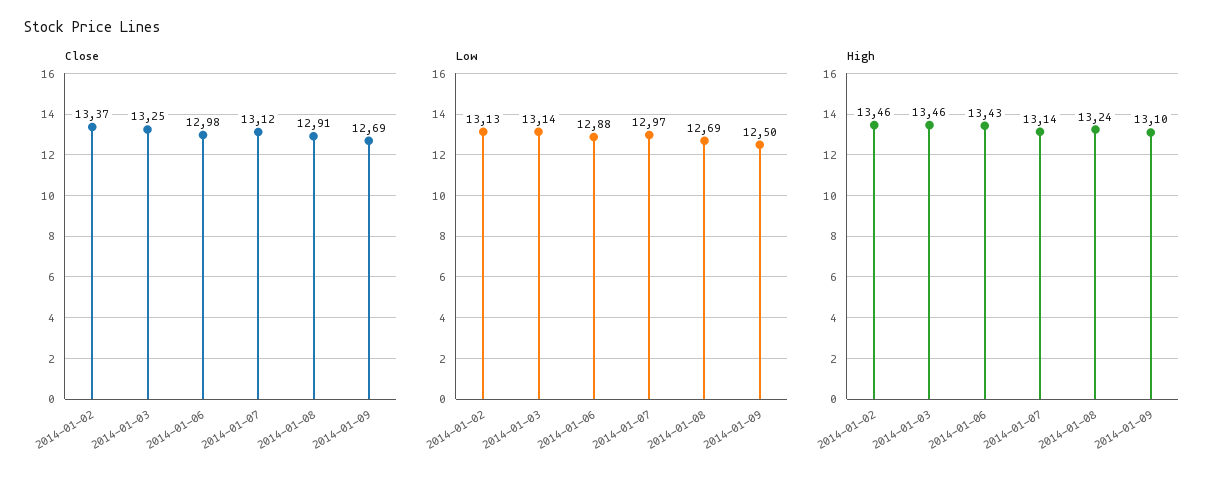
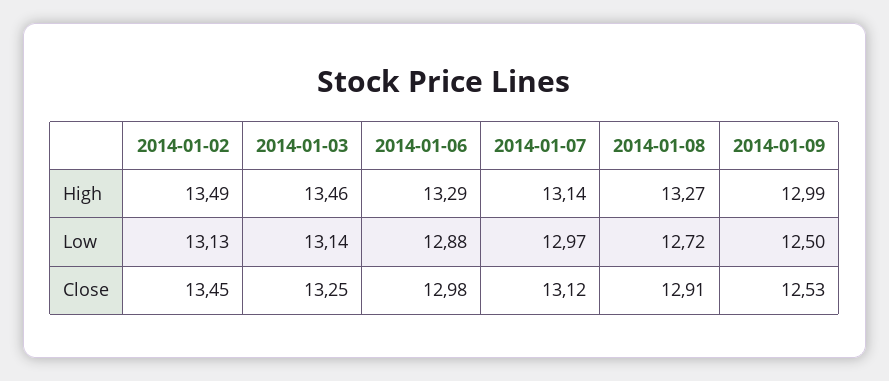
  {
    "Close": {
-     "2014-01-02": 13.37,
+     "2014-01-02": 13.45,
      "2014-01-03": 13.25,
      "2014-01-06": 12.98,
      "2014-01-07": 13.12,
      "2014-01-08": 12.91,
-     "2014-01-09": 12.69
+     "2014-01-09": 12.53
    },
    "Low": {
      "2014-01-02": 13.13,
      "2014-01-03": 13.14,
      "2014-01-06": 12.88,
      "2014-01-07": 12.97,
-     "2014-01-08": 12.69,
+     "2014-01-08": 12.72,
      "2014-01-09": 12.5
    },
    "High": {
-     "2014-01-02": 13.46,
+     "2014-01-02": 13.49,
      "2014-01-03": 13.46,
-     "2014-01-06": 13.43,
+     "2014-01-06": 13.29,
      "2014-01-07": 13.14,
-     "2014-01-08": 13.24,
+     "2014-01-08": 13.27,
-     "2014-01-09": 13.1
+     "2014-01-09": 12.99
    }
  }

